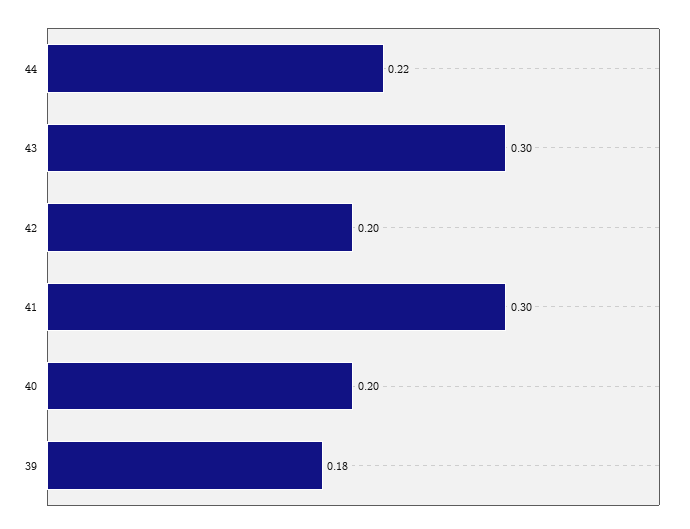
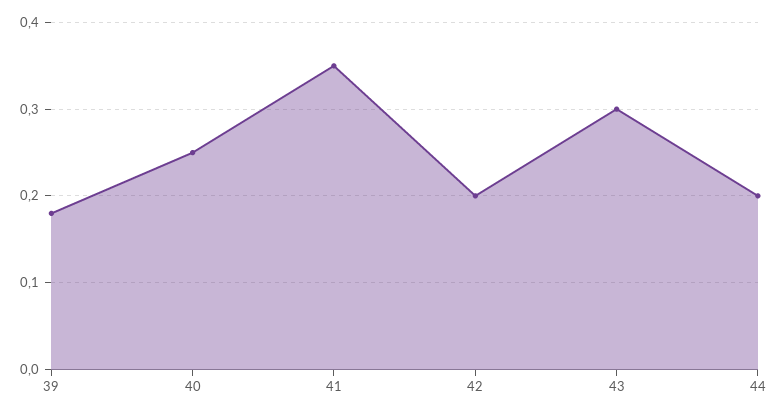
  {
-   "44": 0.22,
+   "44": 0.2,
    "43": 0.3,
    "42": 0.2,
-   "41": 0.3,
+   "41": 0.35,
-   "40": 0.2,
+   "40": 0.25,
    "39": 0.18
  }

